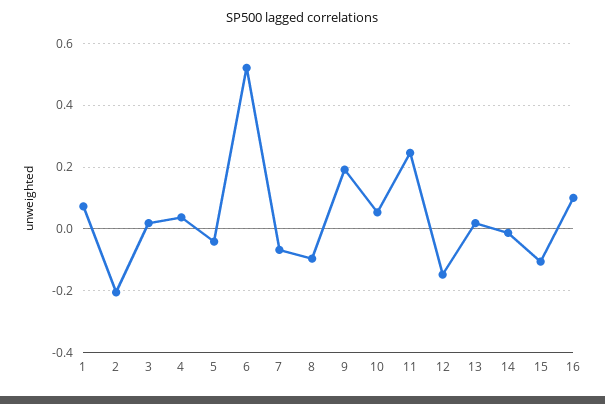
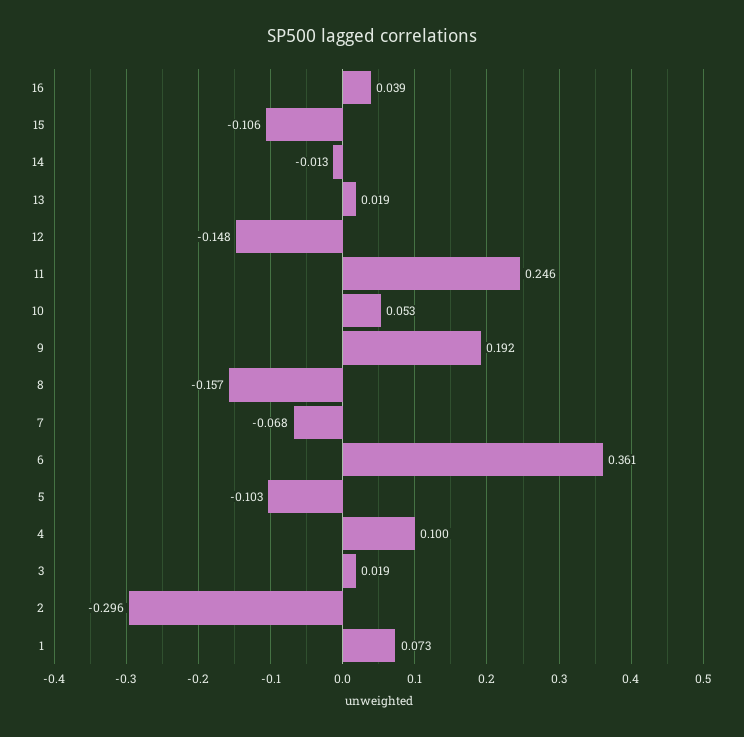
  {
    "1": 0.073,
-   "2": -0.2,
+   "2": -0.296,
    "3": 0.019,
-   "4": 0.04,
+   "4": 0.1,
-   "5": -0.04,
+   "5": -0.103,
-   "6": 0.52,
+   "6": 0.361,
    "7": -0.068,
-   "8": -0.1,
+   "8": -0.157,
    "9": 0.192,
    "10": 0.053,
    "11": 0.246,
    "12": -0.148,
    "13": 0.019,
    "14": -0.013,
    "15": -0.106,
-   "16": 0.1
+   "16": 0.039
  }

